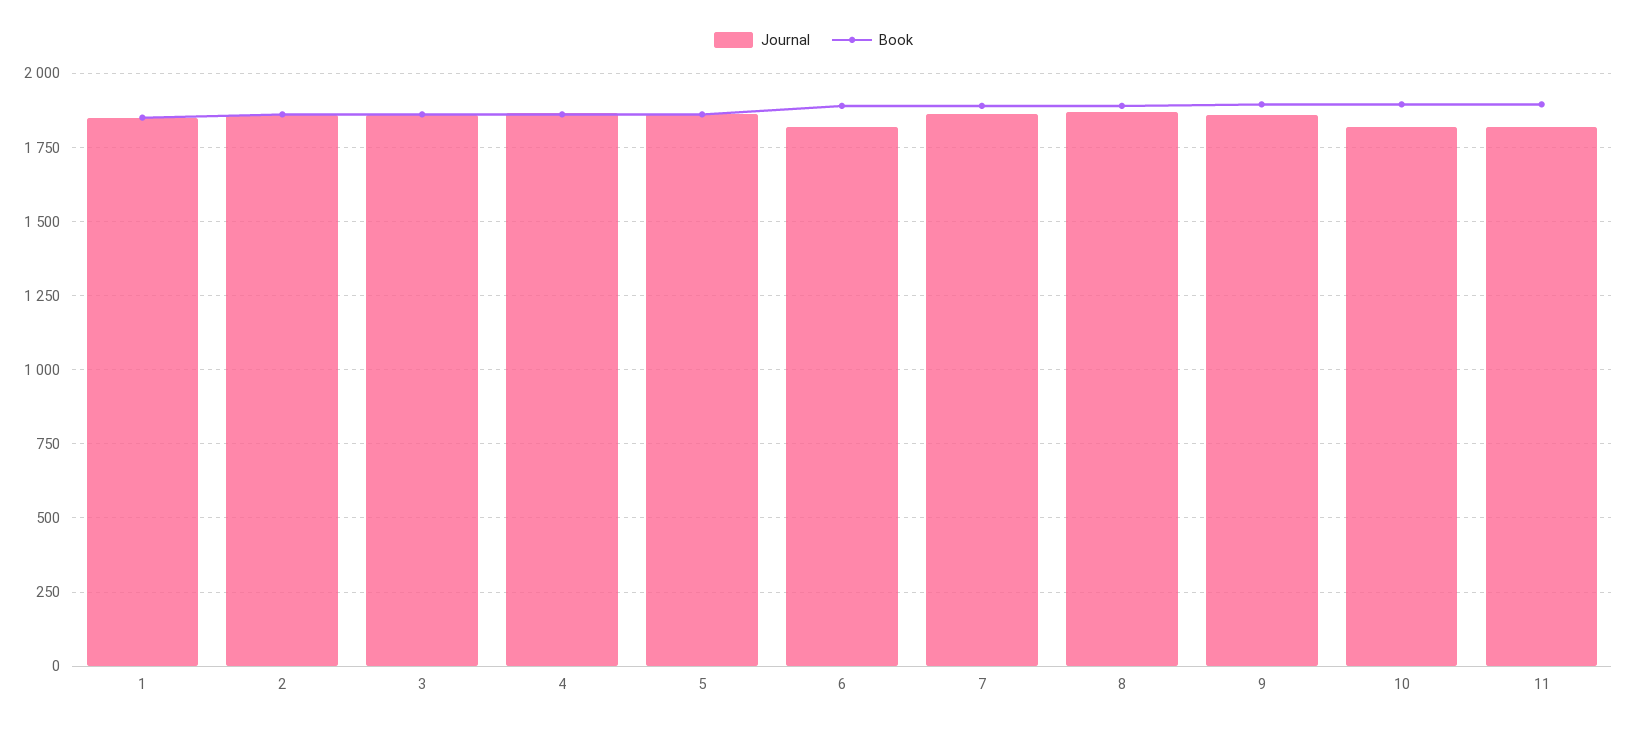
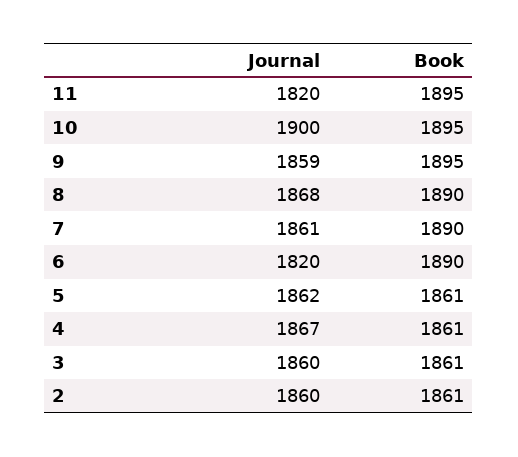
  {
    "Journal": {
-     "1": 1850,
      "2": 1860,
      "3": 1860,
      "4": 1867,
      "5": 1862,
      "6": 1820,
      "7": 1861,
      "8": 1868,
      "9": 1859,
-     "10": 1825,
+     "10": 1900,
      "11": 1820
    },
    "Book": {
-     "1": 1850,
      "2": 1861,
      "3": 1861,
      "4": 1861,
      "5": 1861,
      "6": 1890,
      "7": 1890,
      "8": 1890,
      "9": 1895,
      "10": 1895,
      "11": 1895
    }
  }

